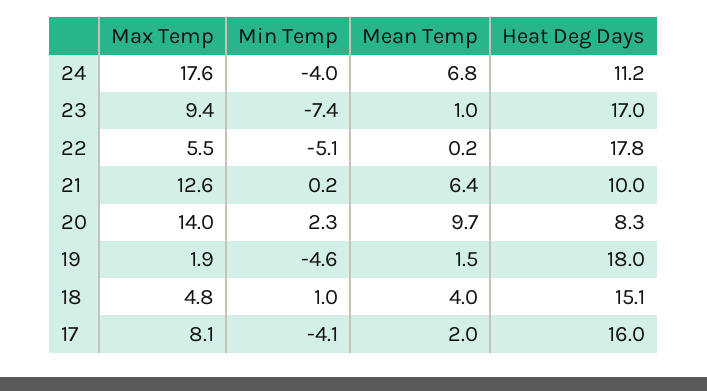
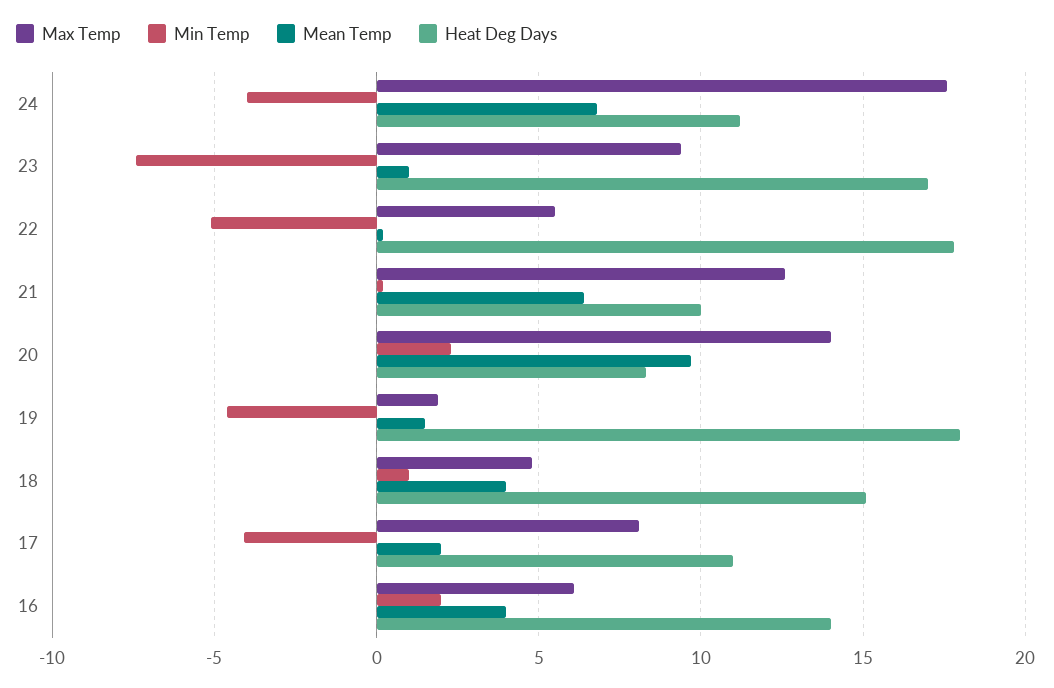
  {
    "Max Temp": {
      "24": 17.6,
      "23": 9.4,
      "22": 5.5,
      "21": 12.6,
      "20": 14,
      "19": 1.9,
      "18": 4.8,
-     "17": 8.1
+     "17": 8.1,
+     "16": 6
    },
    "Min Temp": {
      "24": -4,
      "23": -7.4,
      "22": -5.1,
      "21": 0.2,
      "20": 2.3,
      "19": -4.6,
      "18": 1,
-     "17": -4.1
+     "17": -4.1,
+     "16": 2
    },
    "Mean Temp": {
      "24": 6.8,
      "23": 1,
      "22": 0.2,
      "21": 6.4,
      "20": 9.7,
      "19": 1.5,
      "18": 4,
-     "17": 2
+     "17": 2,
+     "16": 4
    },
    "Heat Deg Days": {
      "24": 11.2,
      "23": 17,
      "22": 17.8,
      "21": 10,
      "20": 8.3,
      "19": 18,
      "18": 15.1,
-     "17": 16
+     "17": 11,
+     "16": 14
    }
  }

